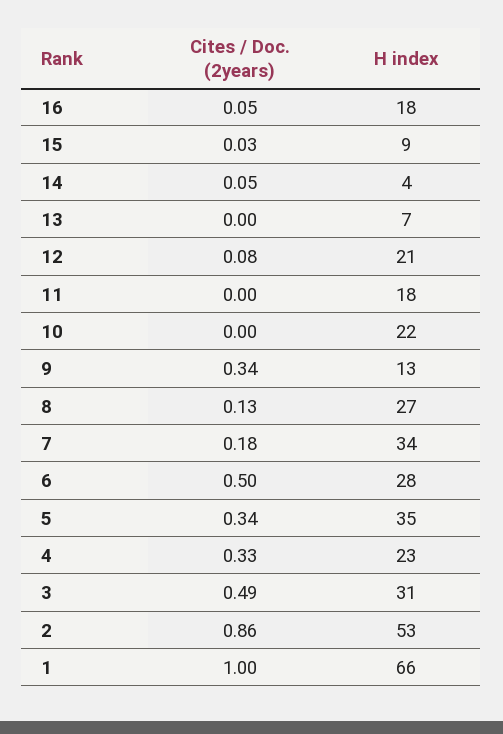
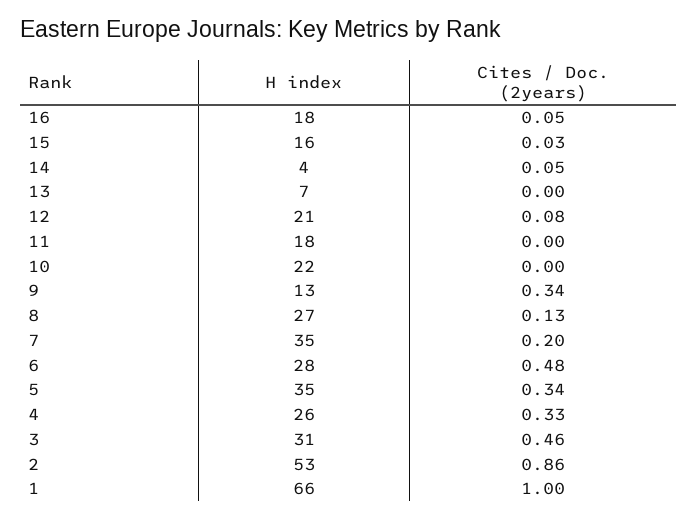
  {
    "Cites / Doc. (2years)": {
      "16": 0.05,
      "15": 0.03,
      "14": 0.05,
      "13": 0,
      "12": 0.08,
      "11": 0,
      "10": 0,
      "9": 0.34,
      "8": 0.13,
-     "7": 0.18,
+     "7": 0.2,
-     "6": 0.5,
+     "6": 0.48,
      "5": 0.34,
      "4": 0.33,
-     "3": 0.49,
+     "3": 0.46,
      "2": 0.86,
      "1": 1
    },
    "H index": {
      "16": 18,
-     "15": 9,
+     "15": 16,
      "14": 4,
      "13": 7,
      "12": 21,
      "11": 18,
      "10": 22,
      "9": 13,
      "8": 27,
-     "7": 34,
+     "7": 35,
      "6": 28,
      "5": 35,
-     "4": 23,
+     "4": 26,
      "3": 31,
      "2": 53,
      "1": 66
    }
  }

